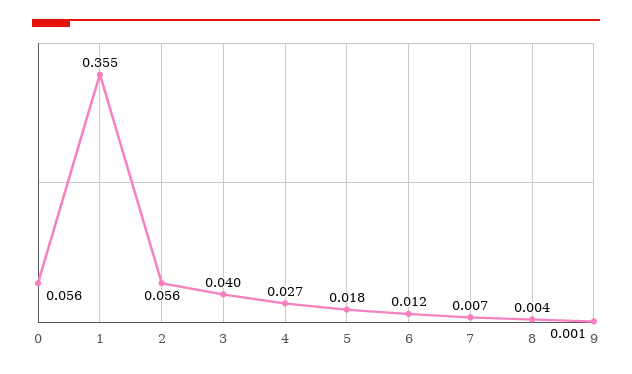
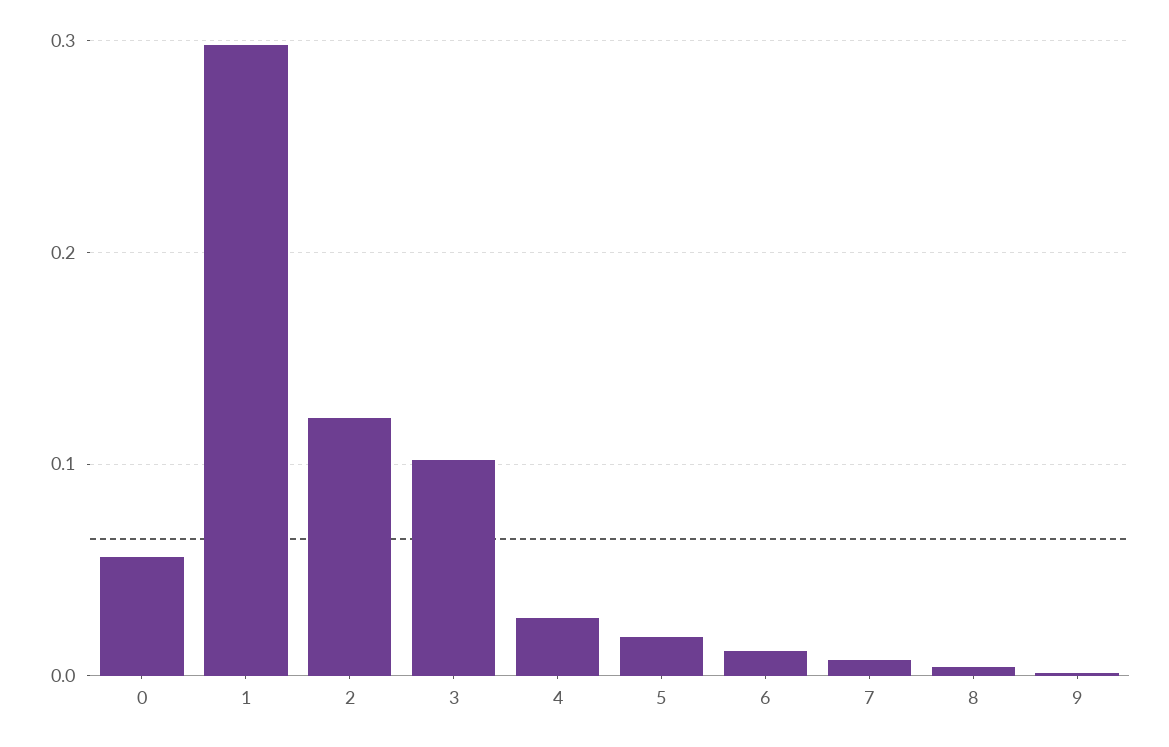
  {
    "0": 0.056,
-   "1": 0.355,
+   "1": 0.3,
-   "2": 0.056,
+   "2": 0.12,
-   "3": 0.04,
+   "3": 0.1,
    "4": 0.027,
    "5": 0.018,
    "6": 0.012,
    "7": 0.007,
    "8": 0.004,
    "9": 0.001
  }

